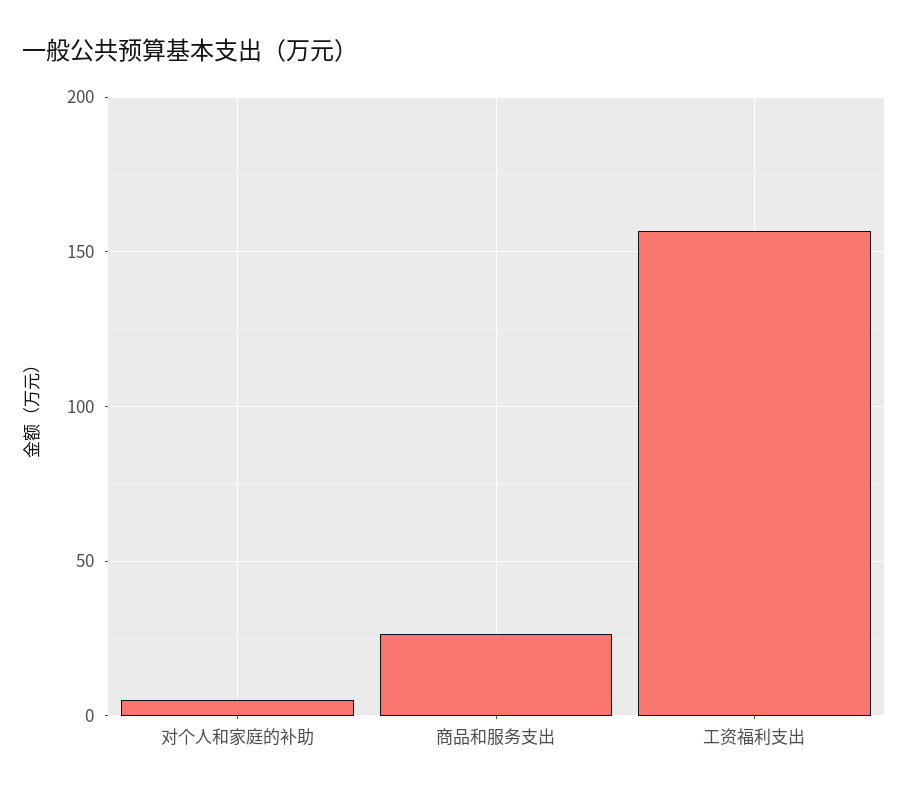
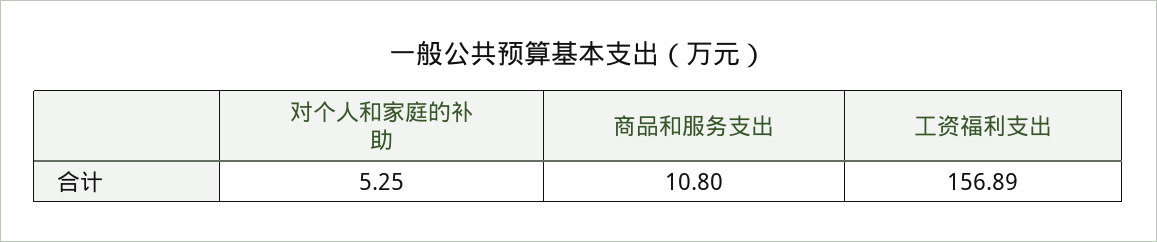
  {
    "对个人和家庭的补助": 5.25,
-   "商品和服务支出": 25,
+   "商品和服务支出": 10.8,
    "工资福利支出": 156.89
  }

